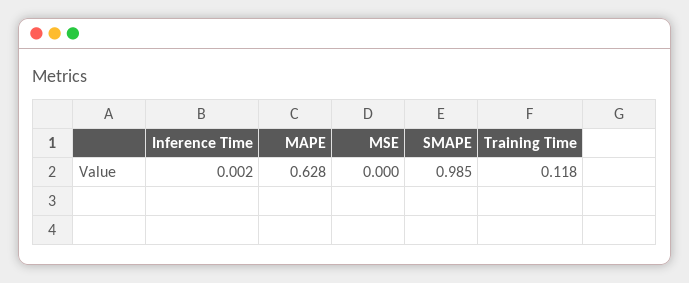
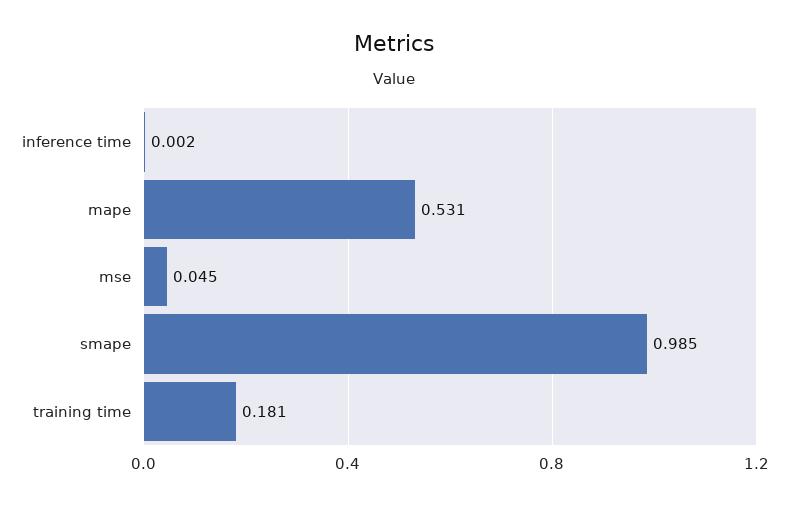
  {
    "Inference Time": 0.002,
-   "MAPE": 0.628,
+   "MAPE": 0.531,
-   "MSE": 0,
+   "MSE": 0.045,
    "SMAPE": 0.985,
-   "Training Time": 0.118
+   "Training Time": 0.181
  }

